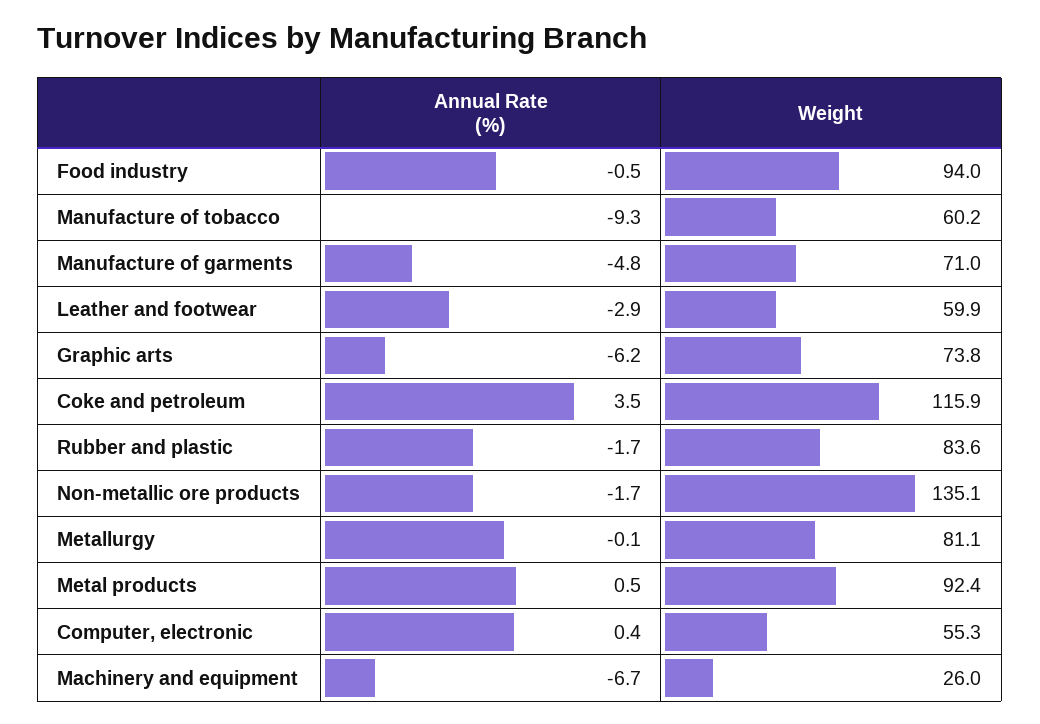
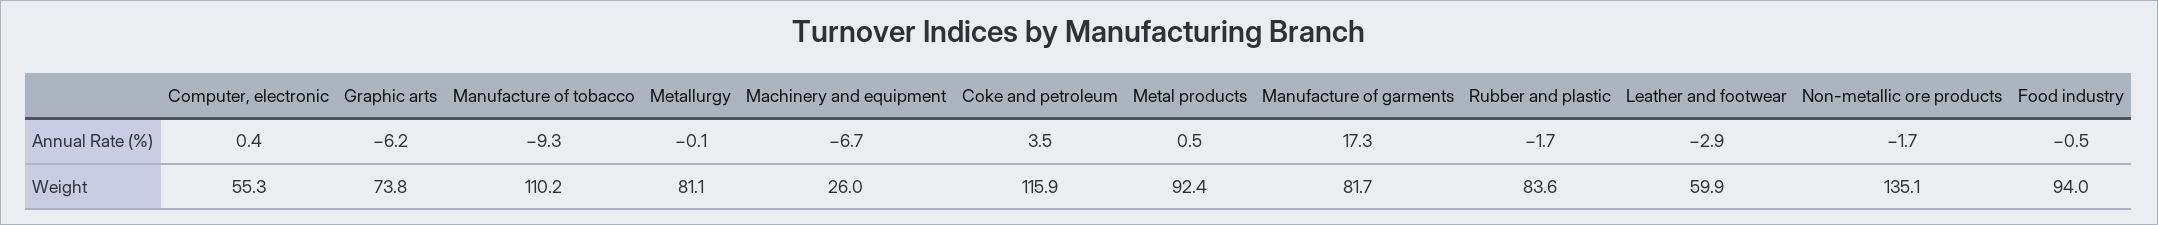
  {
    "Annual Rate (%)": {
      "Food industry": -0.5,
      "Manufacture of tobacco": -9.3,
-     "Manufacture of garments": -4.8,
+     "Manufacture of garments": 17.3,
      "Leather and footwear": -2.9,
      "Graphic arts": -6.2,
      "Coke and petroleum": 3.5,
      "Rubber and plastic": -1.7,
      "Non-metallic ore products": -1.7,
      "Metallurgy": -0.1,
      "Metal products": 0.5,
      "Computer, electronic": 0.4,
      "Machinery and equipment": -6.7
    },
    "Weight": {
      "Food industry": 94,
-     "Manufacture of tobacco": 60.2,
+     "Manufacture of tobacco": 110.2,
-     "Manufacture of garments": 71,
+     "Manufacture of garments": 81.7,
      "Leather and footwear": 59.9,
      "Graphic arts": 73.8,
      "Coke and petroleum": 115.9,
      "Rubber and plastic": 83.6,
      "Non-metallic ore products": 135.1,
      "Metallurgy": 81.1,
      "Metal products": 92.4,
      "Computer, electronic": 55.3,
      "Machinery and equipment": 26
    }
  }

